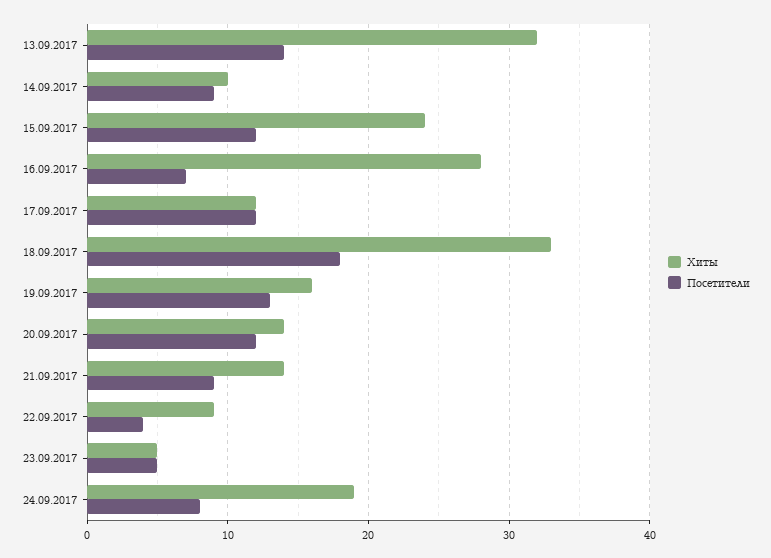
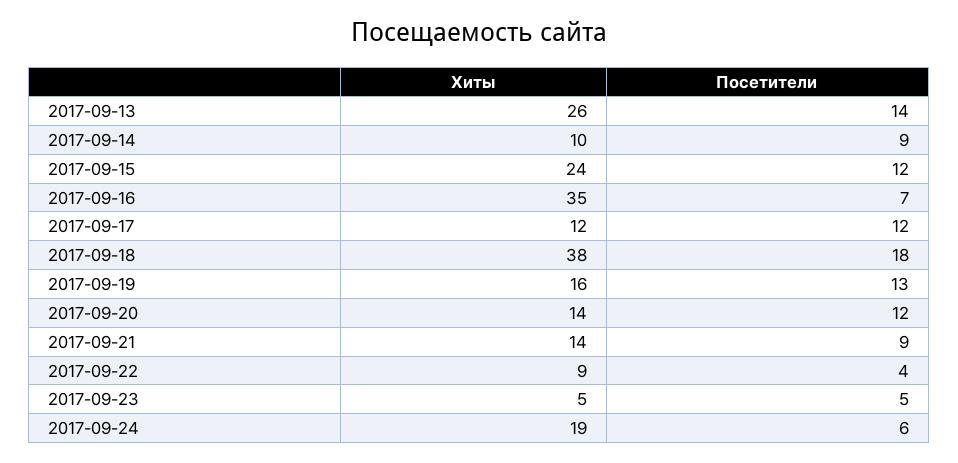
  {
    "Хиты": {
-     "13.09.2017": 32,
+     "13.09.2017": 26,
      "14.09.2017": 10,
      "15.09.2017": 24,
-     "16.09.2017": 28,
+     "16.09.2017": 35,
      "17.09.2017": 12,
-     "18.09.2017": 33,
+     "18.09.2017": 38,
      "19.09.2017": 16,
      "20.09.2017": 14,
      "21.09.2017": 14,
      "22.09.2017": 9,
      "23.09.2017": 5,
      "24.09.2017": 19
    },
    "Посетители": {
      "13.09.2017": 14,
      "14.09.2017": 9,
      "15.09.2017": 12,
      "16.09.2017": 7,
      "17.09.2017": 12,
      "18.09.2017": 18,
      "19.09.2017": 13,
      "20.09.2017": 12,
      "21.09.2017": 9,
      "22.09.2017": 4,
      "23.09.2017": 5,
-     "24.09.2017": 8
+     "24.09.2017": 6
    }
  }

